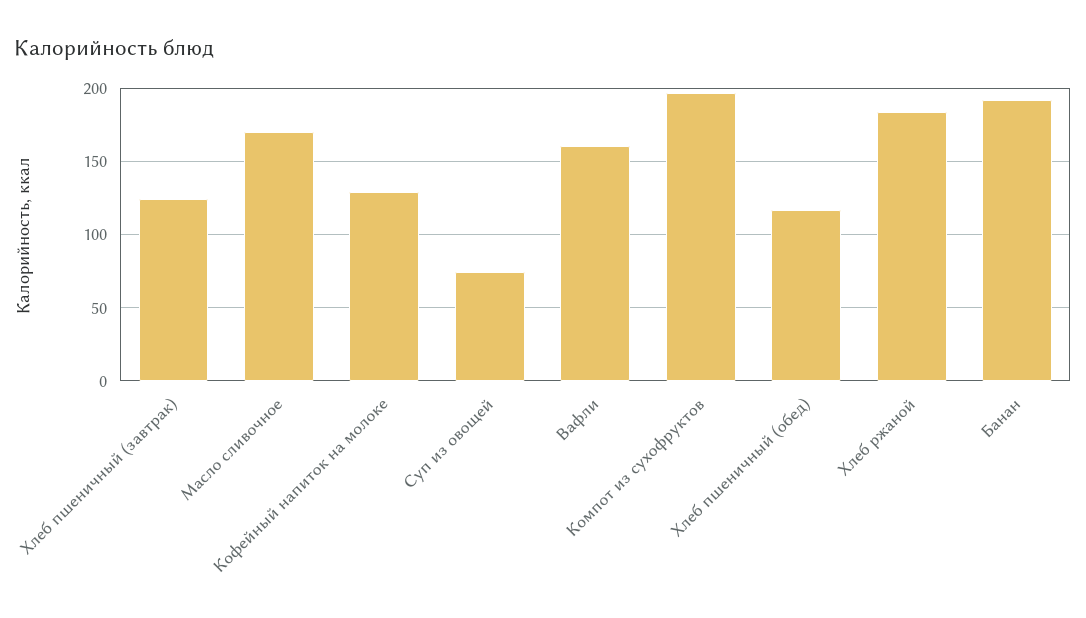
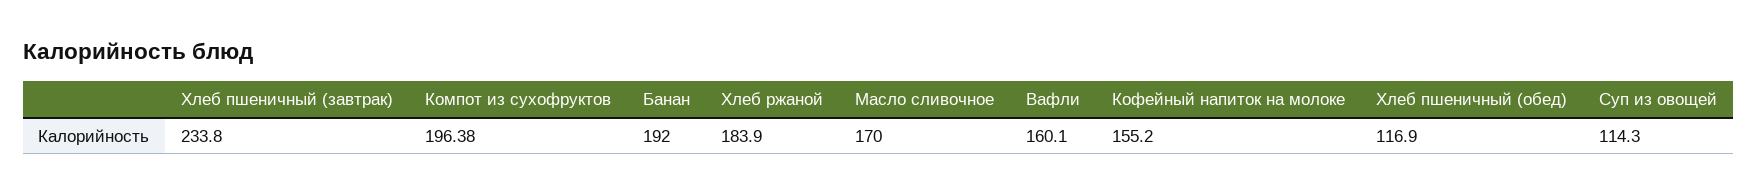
  {
-   "Хлеб пшеничный (завтрак)": 125,
+   "Хлеб пшеничный (завтрак)": 233.8,
    "Масло сливочное": 170,
-   "Кофейный напиток на молоке": 130,
+   "Кофейный напиток на молоке": 155.2,
-   "Суп из овощей": 75,
+   "Суп из овощей": 114.3,
    "Вафли": 160.1,
    "Компот из сухофруктов": 196.38,
    "Хлеб пшеничный (обед)": 116.9,
    "Хлеб ржаной": 183.9,
    "Банан": 192
  }

